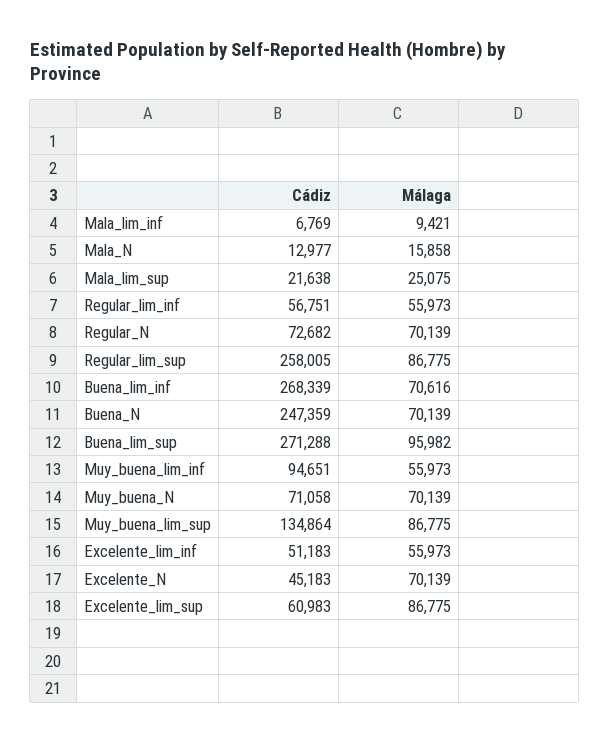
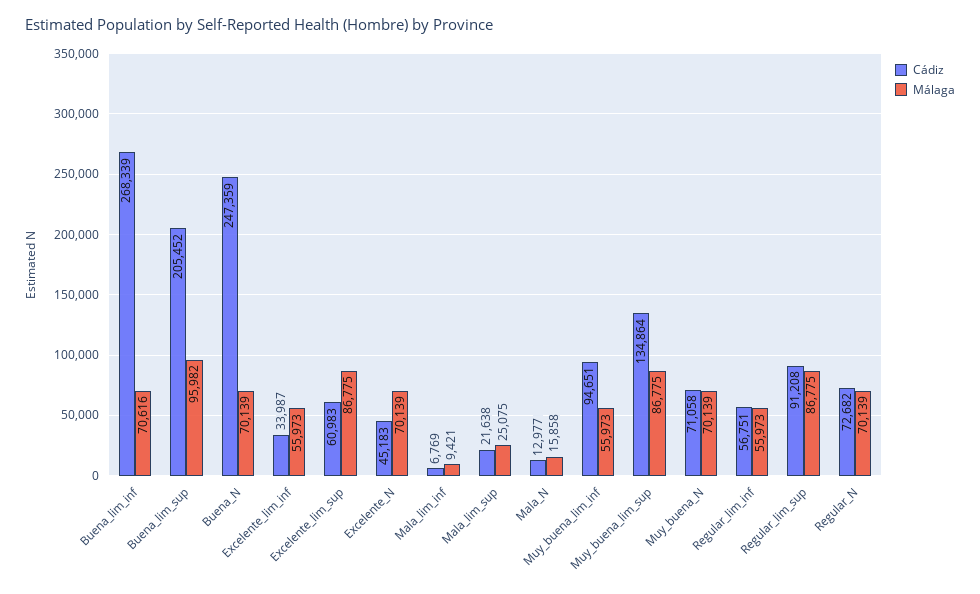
  {
    "Cádiz": {
      "Mala_lim_inf": 6769,
      "Mala_N": 12977,
      "Mala_lim_sup": 21638,
      "Regular_lim_inf": 56751,
      "Regular_N": 72682,
-     "Regular_lim_sup": 258005,
+     "Regular_lim_sup": 91208,
      "Buena_lim_inf": 268339,
      "Buena_N": 247359,
-     "Buena_lim_sup": 271288,
+     "Buena_lim_sup": 205452,
      "Muy_buena_lim_inf": 94651,
      "Muy_buena_N": 71058,
      "Muy_buena_lim_sup": 134864,
-     "Excelente_lim_inf": 51183,
+     "Excelente_lim_inf": 33987,
      "Excelente_N": 45183,
      "Excelente_lim_sup": 60983
    },
    "Málaga": {
      "Mala_lim_inf": 9421,
      "Mala_N": 15858,
      "Mala_lim_sup": 25075,
      "Regular_lim_inf": 55973,
      "Regular_N": 70139,
      "Regular_lim_sup": 86775,
      "Buena_lim_inf": 70616,
      "Buena_N": 70139,
      "Buena_lim_sup": 95982,
      "Muy_buena_lim_inf": 55973,
      "Muy_buena_N": 70139,
      "Muy_buena_lim_sup": 86775,
      "Excelente_lim_inf": 55973,
      "Excelente_N": 70139,
      "Excelente_lim_sup": 86775
    }
  }

